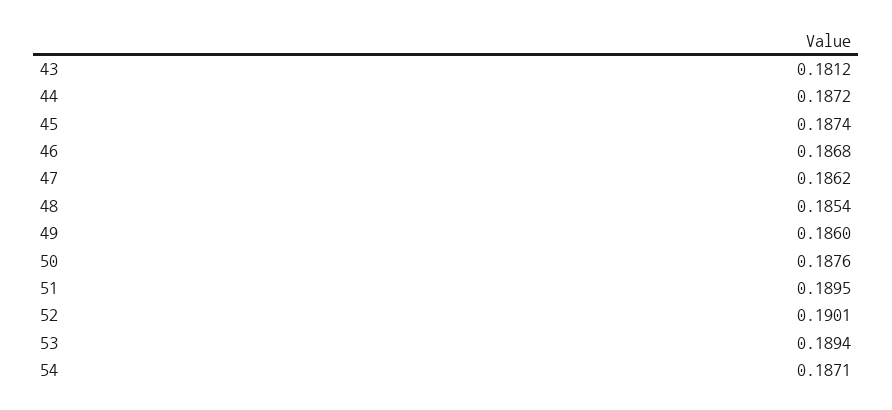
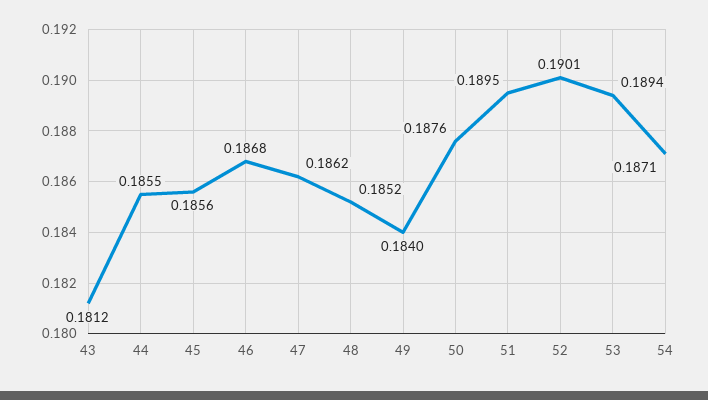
  {
    "43": 0.1812,
-   "44": 0.1872,
+   "44": 0.1855,
-   "45": 0.1874,
+   "45": 0.1856,
    "46": 0.1868,
    "47": 0.1862,
-   "48": 0.1854,
+   "48": 0.1852,
-   "49": 0.186,
+   "49": 0.184,
    "50": 0.1876,
    "51": 0.1895,
    "52": 0.1901,
    "53": 0.1894,
    "54": 0.1871
  }

